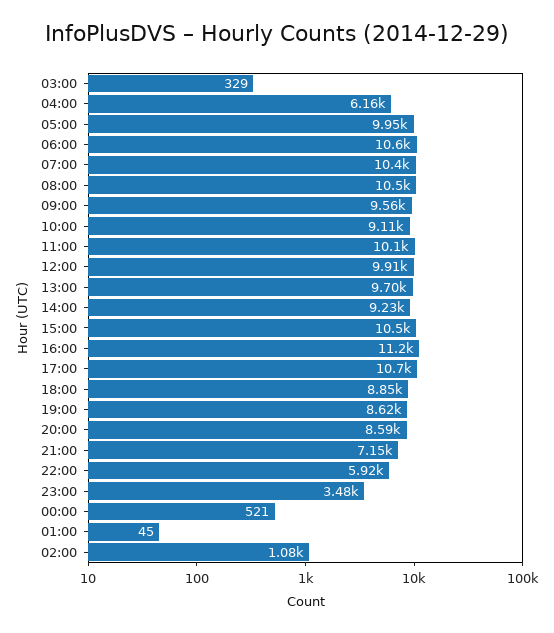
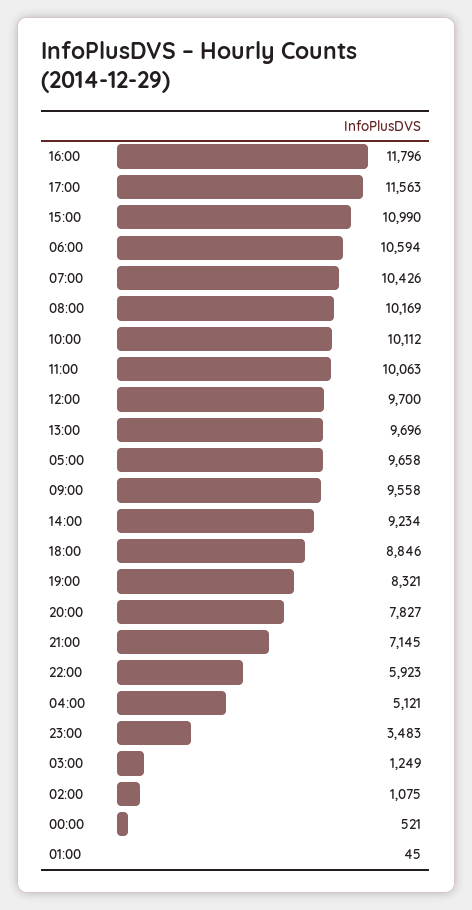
  {
-   "03:00": 329,
+   "03:00": 1249,
-   "04:00": 6160,
+   "04:00": 5121,
-   "05:00": 9950,
+   "05:00": 9658,
    "06:00": 10594,
    "07:00": 10426,
-   "08:00": 10500,
+   "08:00": 10169,
    "09:00": 9558,
-   "10:00": 9110,
+   "10:00": 10112,
    "11:00": 10063,
-   "12:00": 9910,
+   "12:00": 9700,
    "13:00": 9696,
    "14:00": 9234,
-   "15:00": 10500,
+   "15:00": 10990,
-   "16:00": 11200,
+   "16:00": 11796,
-   "17:00": 10700,
+   "17:00": 11563,
    "18:00": 8846,
-   "19:00": 8620,
+   "19:00": 8321,
-   "20:00": 8590,
+   "20:00": 7827,
    "21:00": 7145,
    "22:00": 5923,
    "23:00": 3483,
    "00:00": 521,
    "01:00": 45,
    "02:00": 1075
  }

